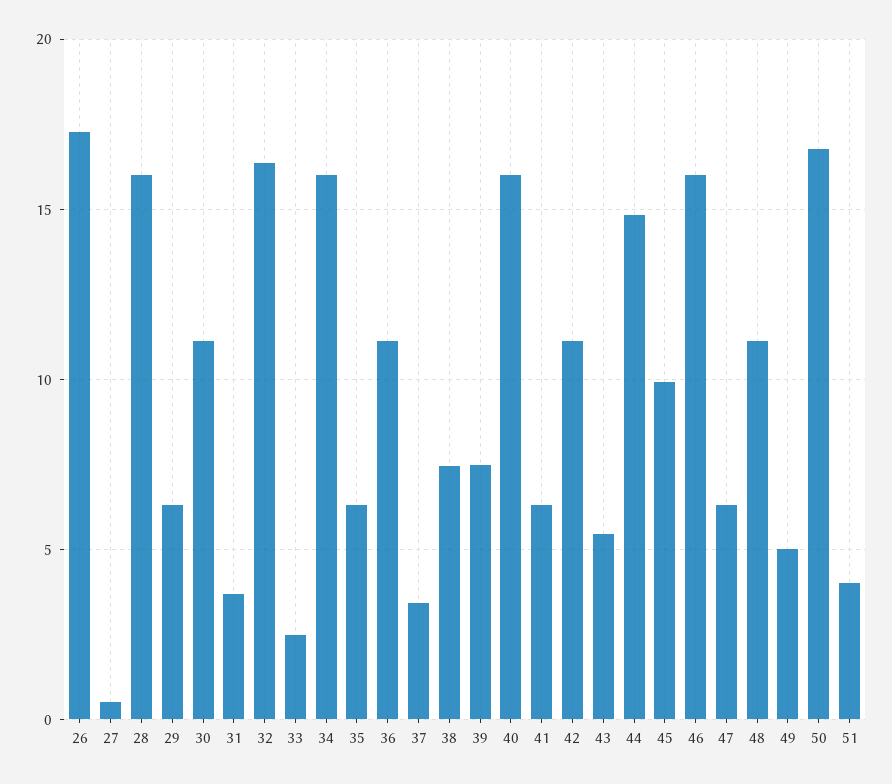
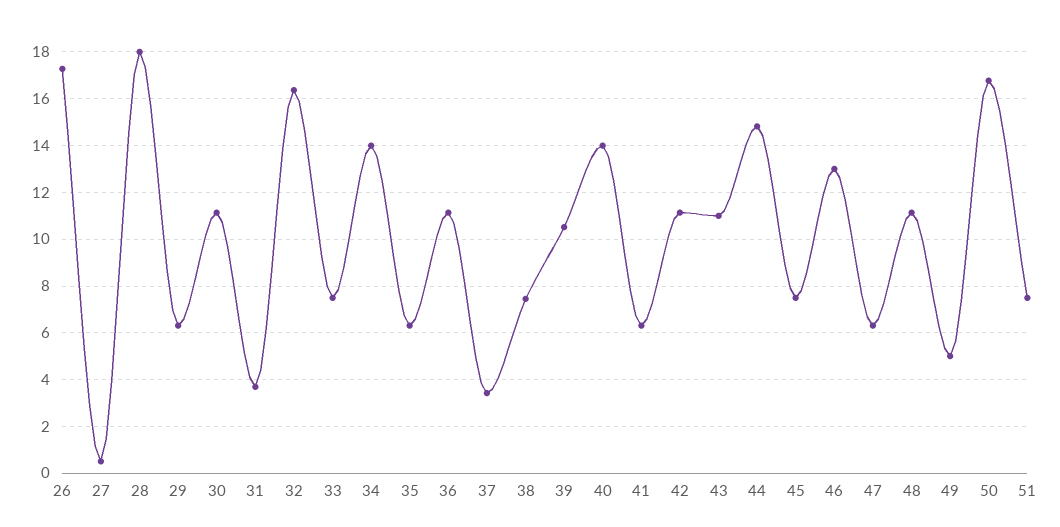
  {
    "26": 17.5,
    "27": 0.5,
-   "28": 16,
+   "28": 18,
    "29": 6.5,
    "30": 11,
    "31": 3.5,
    "32": 16.5,
-   "33": 2.5,
+   "33": 7.5,
-   "34": 16,
+   "34": 14,
    "35": 6.5,
    "36": 11,
    "37": 3.5,
    "38": 7.5,
-   "39": 7.5,
+   "39": 10.5,
-   "40": 16,
+   "40": 14,
    "41": 6.5,
    "42": 11,
-   "43": 5.5,
+   "43": 11,
    "44": 15,
-   "45": 10,
+   "45": 7.5,
-   "46": 16,
+   "46": 13,
    "47": 6.5,
    "48": 11,
    "49": 5,
    "50": 17,
-   "51": 4
+   "51": 7.5
  }

